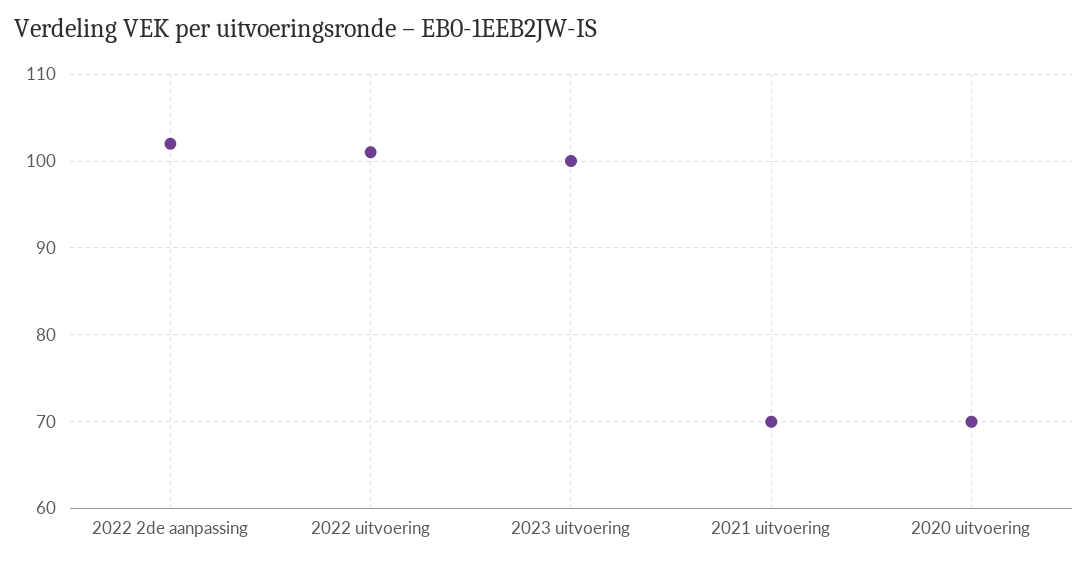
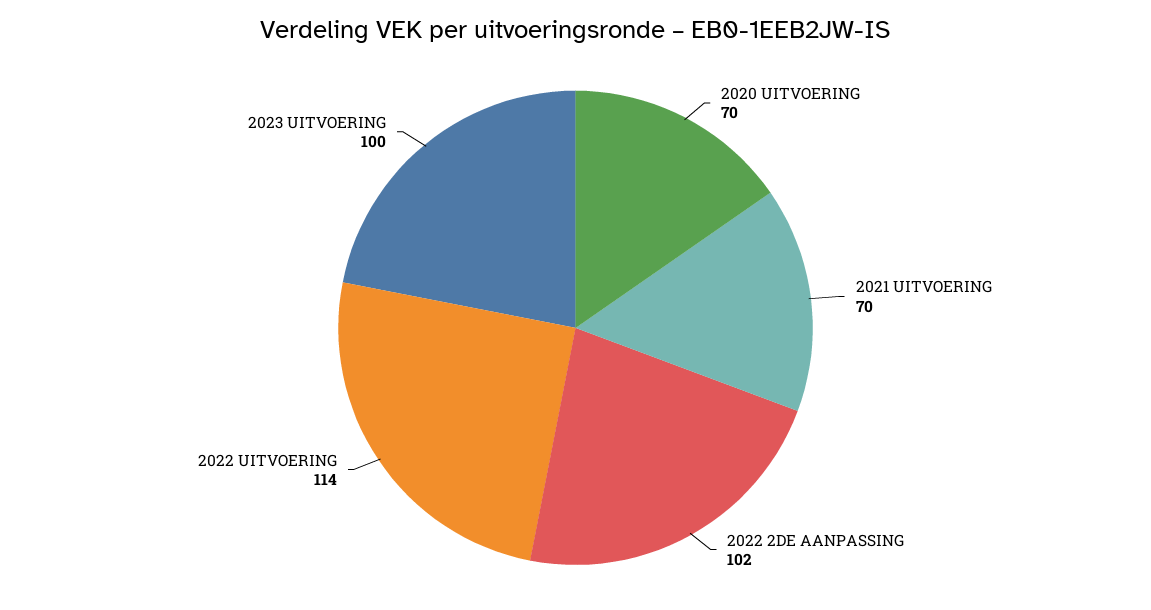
  {
    "2022 2de aanpassing": 102,
-   "2022 uitvoering": 101,
+   "2022 uitvoering": 114,
    "2023 uitvoering": 100,
    "2021 uitvoering": 70,
    "2020 uitvoering": 70
  }

